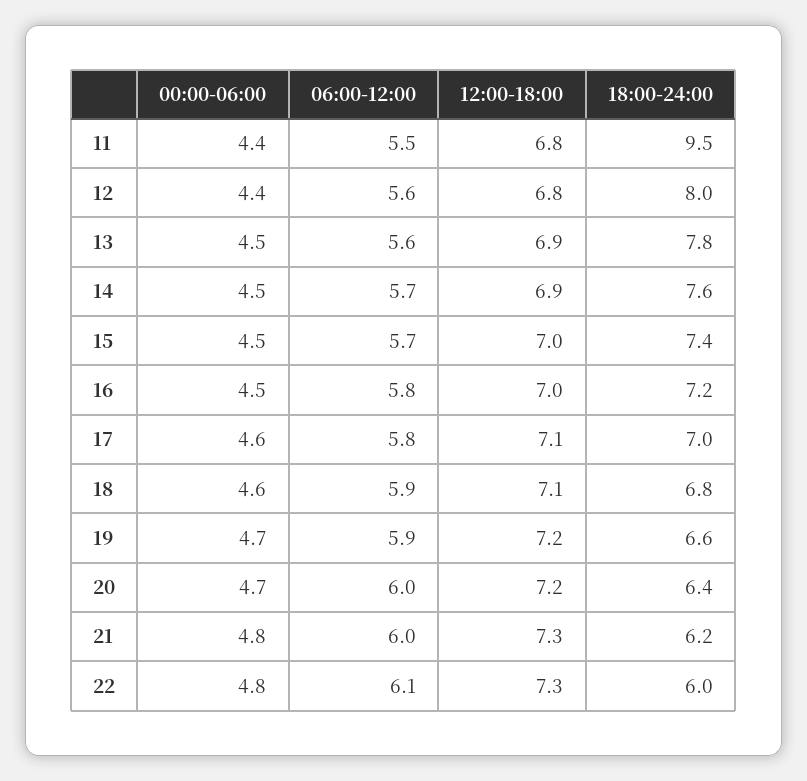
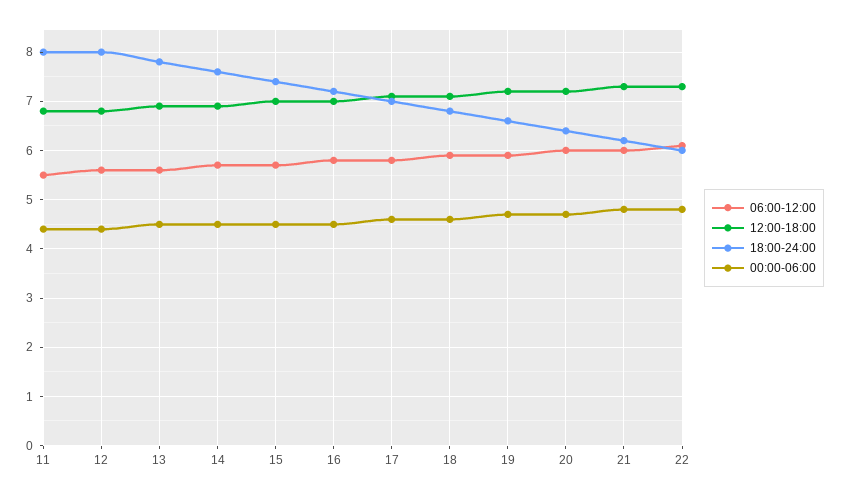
  {
    "00:00-06:00": {
      "11": 4.4,
      "12": 4.4,
      "13": 4.5,
      "14": 4.5,
      "15": 4.5,
      "16": 4.5,
      "17": 4.6,
      "18": 4.6,
      "19": 4.7,
      "20": 4.7,
      "21": 4.8,
      "22": 4.8
    },
    "06:00-12:00": {
      "11": 5.5,
      "12": 5.6,
      "13": 5.6,
      "14": 5.7,
      "15": 5.7,
      "16": 5.8,
      "17": 5.8,
      "18": 5.9,
      "19": 5.9,
      "20": 6,
      "21": 6,
      "22": 6.1
    },
    "12:00-18:00": {
      "11": 6.8,
      "12": 6.8,
      "13": 6.9,
      "14": 6.9,
      "15": 7,
      "16": 7,
      "17": 7.1,
      "18": 7.1,
      "19": 7.2,
      "20": 7.2,
      "21": 7.3,
      "22": 7.3
    },
    "18:00-24:00": {
-     "11": 9.5,
+     "11": 8,
      "12": 8,
      "13": 7.8,
      "14": 7.6,
      "15": 7.4,
      "16": 7.2,
      "17": 7,
      "18": 6.8,
      "19": 6.6,
      "20": 6.4,
      "21": 6.2,
      "22": 6
    }
  }

